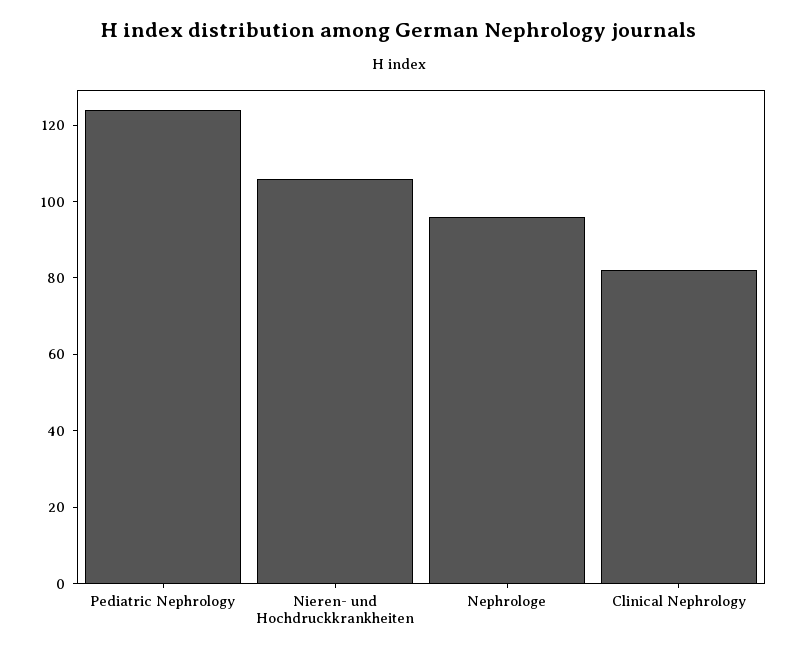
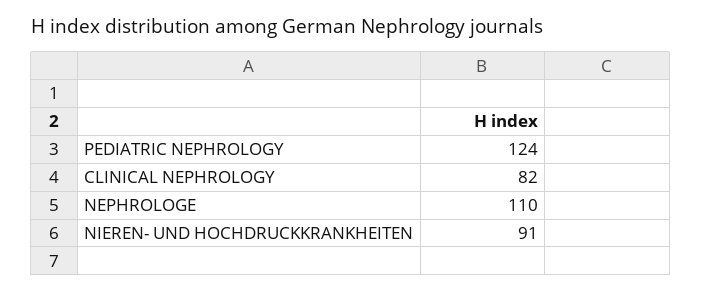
  {
    "Pediatric Nephrology": 124,
-   "Nieren- und Hochdruckkrankheiten": 105,
+   "Nieren- und Hochdruckkrankheiten": 91,
-   "Nephrologe": 95,
+   "Nephrologe": 110,
    "Clinical Nephrology": 82
  }

